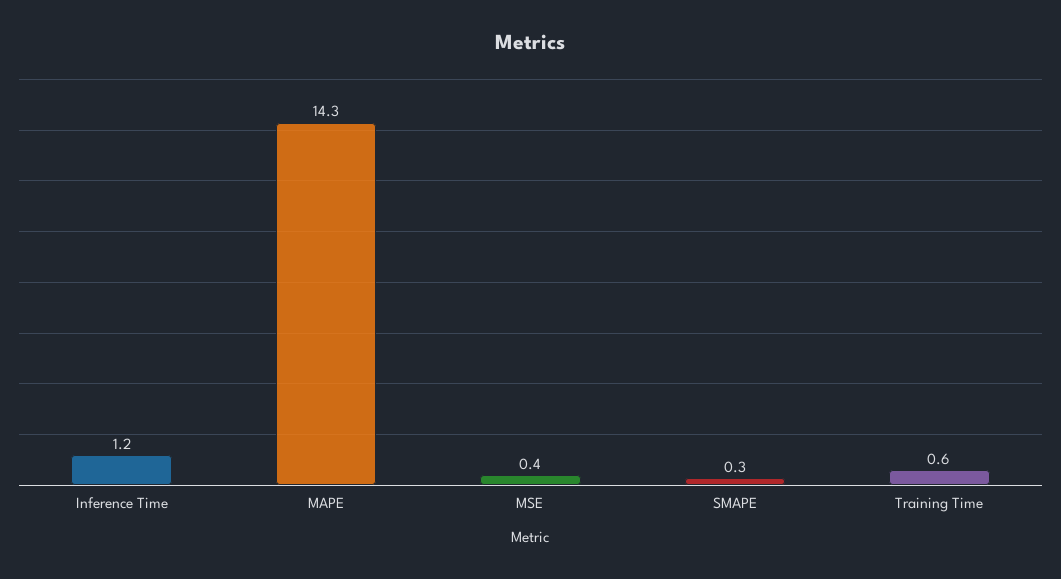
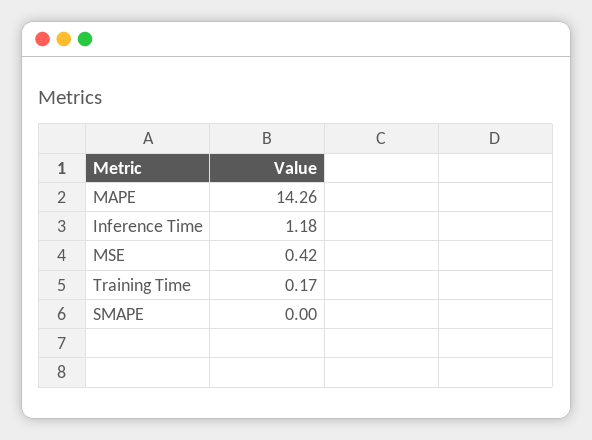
  {
    "Inference Time": 1.18,
    "MAPE": 14.26,
    "MSE": 0.42,
-   "SMAPE": 0.3,
+   "SMAPE": 0,
-   "Training Time": 0.6
+   "Training Time": 0.17
  }

